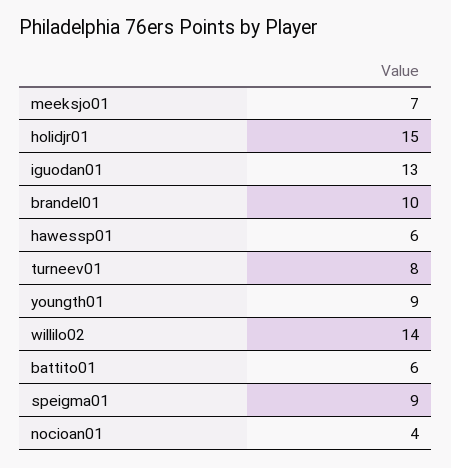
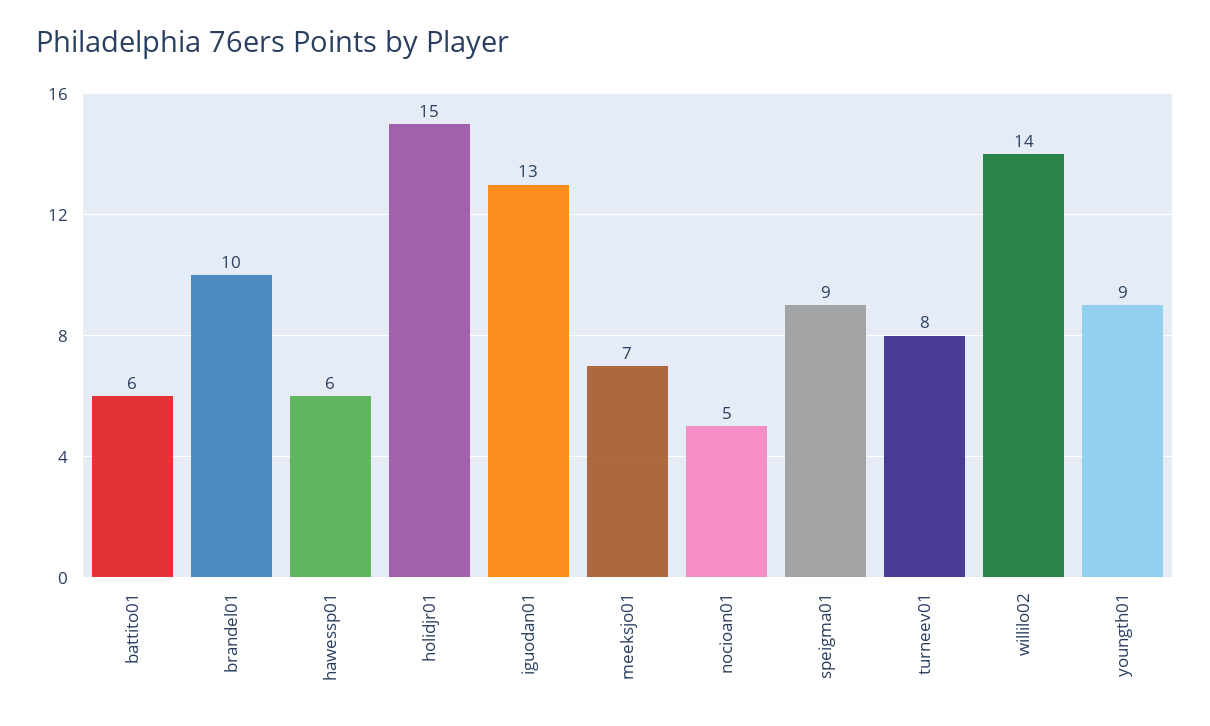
  {
    "meeksjo01": 7,
    "holidjr01": 15,
    "iguodan01": 13,
    "brandel01": 10,
    "hawessp01": 6,
    "turneev01": 8,
    "youngth01": 9,
    "willilo02": 14,
    "battito01": 6,
    "speigma01": 9,
-   "nocioan01": 4
+   "nocioan01": 5
  }

